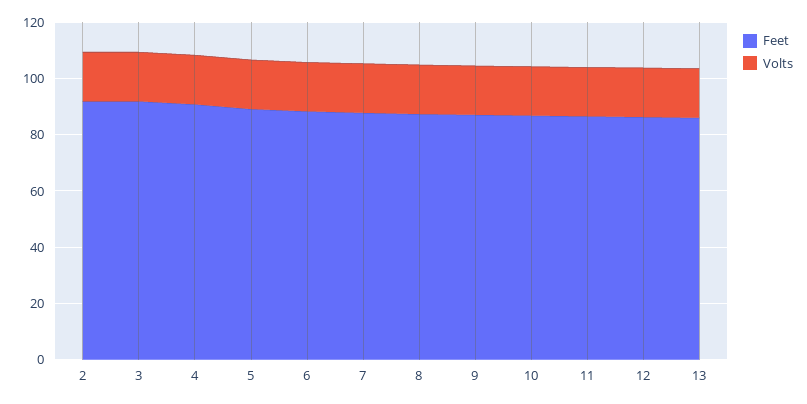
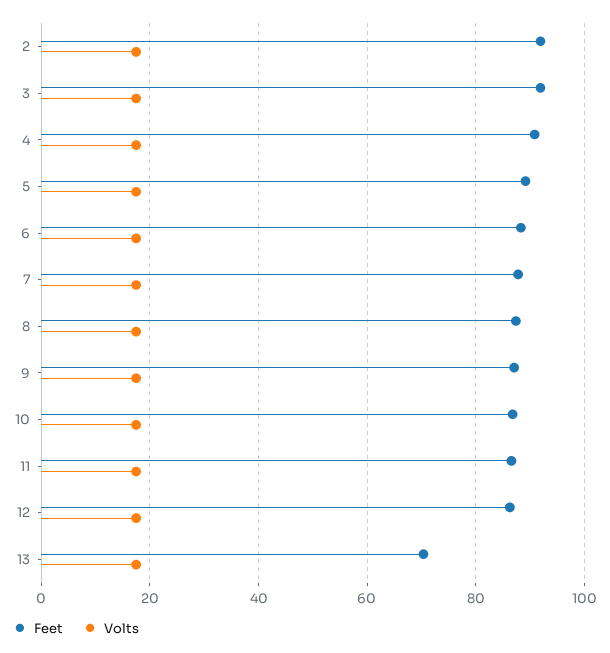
  {
    "Feet": {
      "2": 92,
      "3": 92,
      "4": 90,
      "5": 90,
      "6": 88,
      "7": 88,
      "8": 88,
      "9": 88,
      "10": 86,
      "11": 86,
      "12": 86,
-     "13": 85
+     "13": 70
    },
    "Volts": {
      "2": 18,
      "3": 18,
      "4": 18,
      "5": 18,
      "6": 18,
      "7": 18,
      "8": 18,
      "9": 18,
      "10": 18,
      "11": 18,
      "12": 18,
      "13": 18
    }
  }

